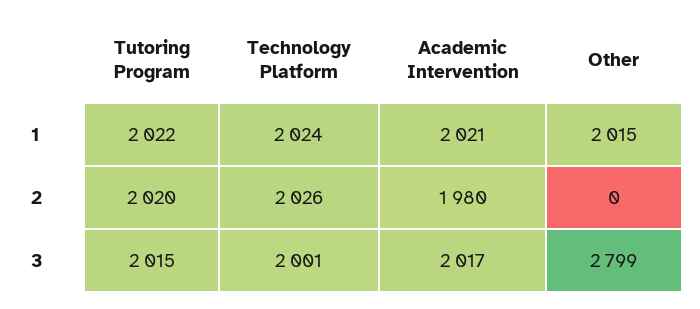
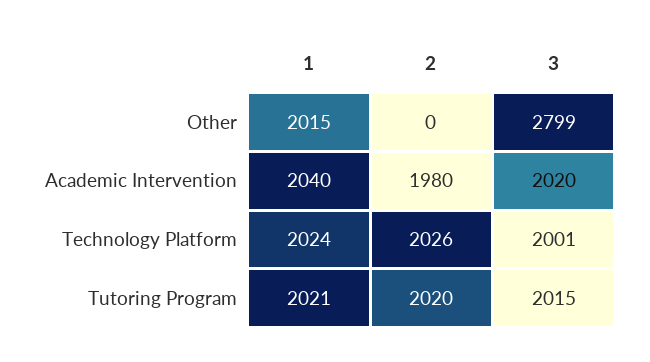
  {
    "Tutoring Program": {
-     "1": 2022,
+     "1": 2021,
      "2": 2020,
      "3": 2015
    },
    "Technology Platform": {
      "1": 2024,
      "2": 2026,
      "3": 2001
    },
    "Academic Intervention": {
-     "1": 2021,
+     "1": 2040,
      "2": 1980,
-     "3": 2017
+     "3": 2020
    },
    "Other": {
      "1": 2015,
      "2": 0,
      "3": 2799
    }
  }

